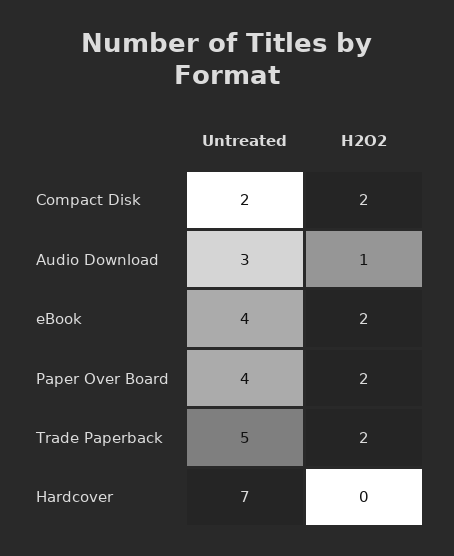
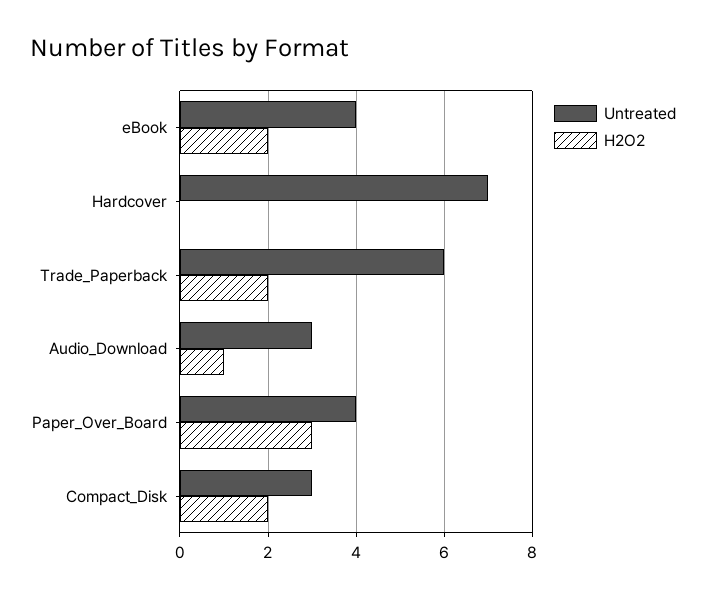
  {
    "Untreated": {
-     "Compact Disk": 2,
+     "Compact Disk": 3,
      "Audio Download": 3,
      "eBook": 4,
      "Paper Over Board": 4,
-     "Trade Paperback": 5,
+     "Trade Paperback": 6,
      "Hardcover": 7
    },
    "H2O2": {
      "Compact Disk": 2,
      "Audio Download": 1,
      "eBook": 2,
-     "Paper Over Board": 2,
+     "Paper Over Board": 3,
      "Trade Paperback": 2,
      "Hardcover": 0
    }
  }

